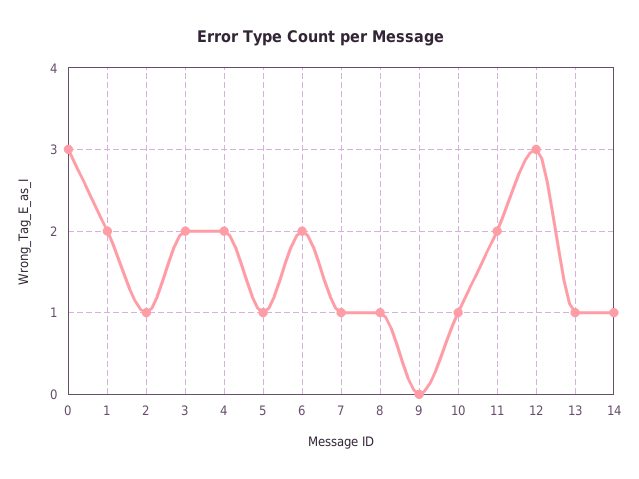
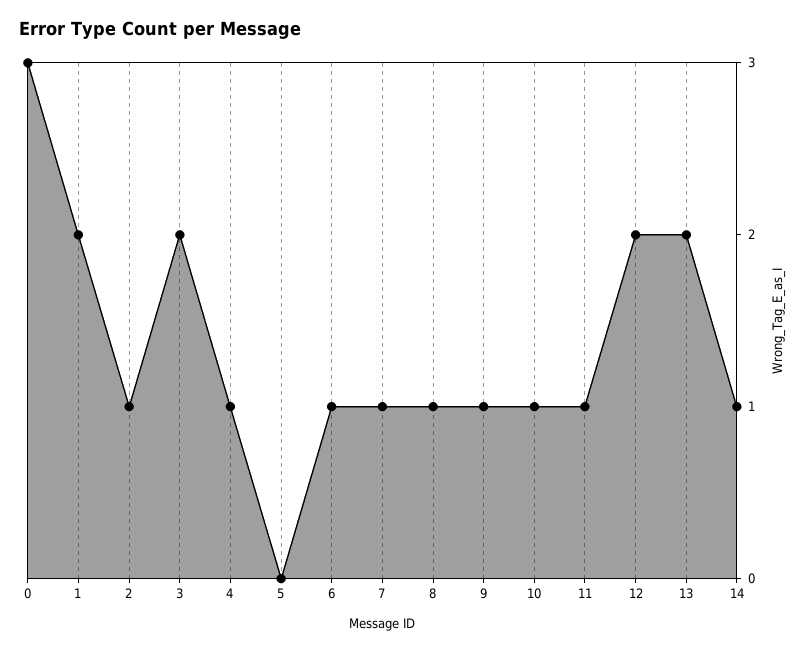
  {
    "0": 3,
    "1": 2,
    "2": 1,
    "3": 2,
-   "4": 2,
+   "4": 1,
-   "5": 1,
+   "5": 0,
-   "6": 2,
+   "6": 1,
    "7": 1,
    "8": 1,
-   "9": 0,
+   "9": 1,
    "10": 1,
-   "11": 2,
+   "11": 1,
-   "12": 3,
+   "12": 2,
-   "13": 1,
+   "13": 2,
    "14": 1
  }

